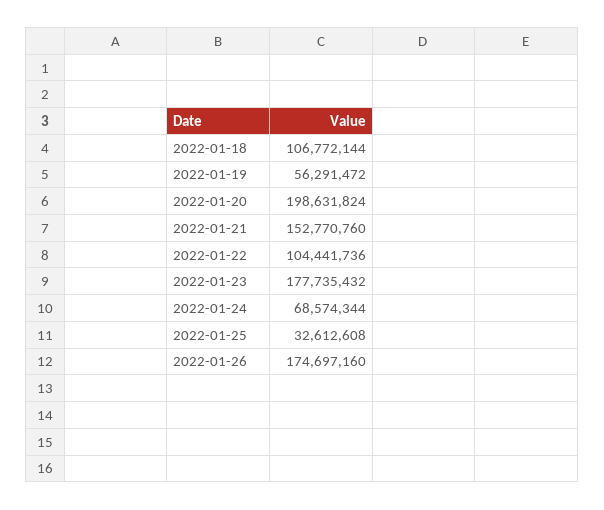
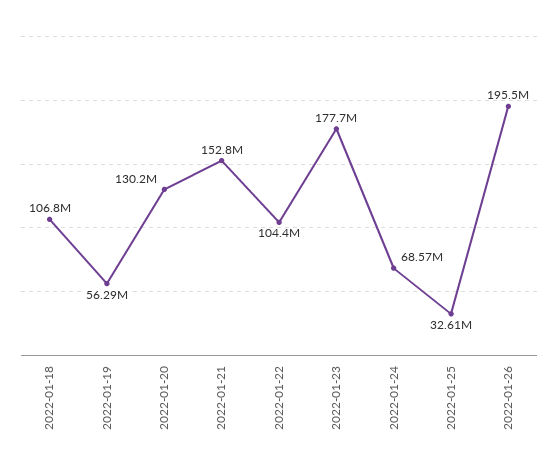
  {
    "2022-01-18": 106772144,
    "2022-01-19": 56291472,
-   "2022-01-20": 198631824,
+   "2022-01-20": 130200000,
    "2022-01-21": 152770760,
    "2022-01-22": 104441736,
    "2022-01-23": 177735432,
    "2022-01-24": 68574344,
    "2022-01-25": 32612608,
-   "2022-01-26": 174697160
+   "2022-01-26": 195500000
  }

